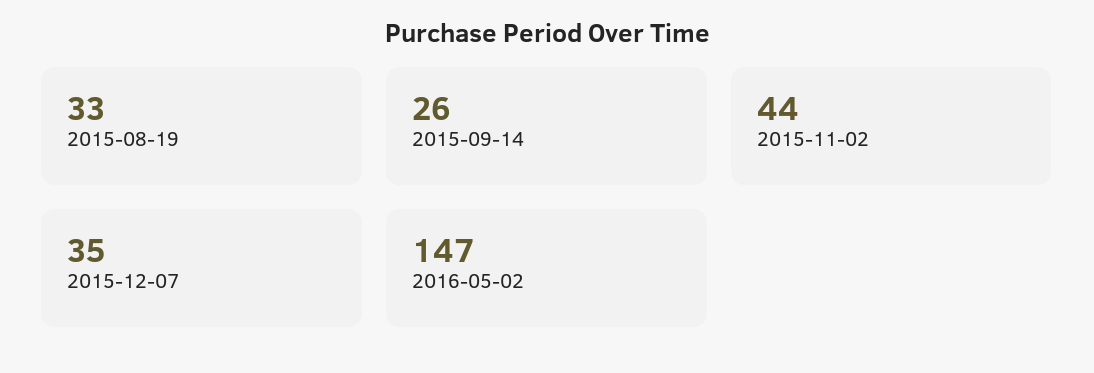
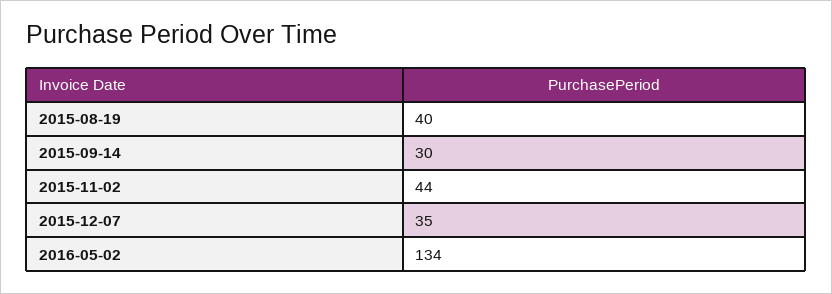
  {
-   "2015-08-19": 33,
+   "2015-08-19": 40,
-   "2015-09-14": 26,
+   "2015-09-14": 30,
    "2015-11-02": 44,
    "2015-12-07": 35,
-   "2016-05-02": 147
+   "2016-05-02": 134
  }

